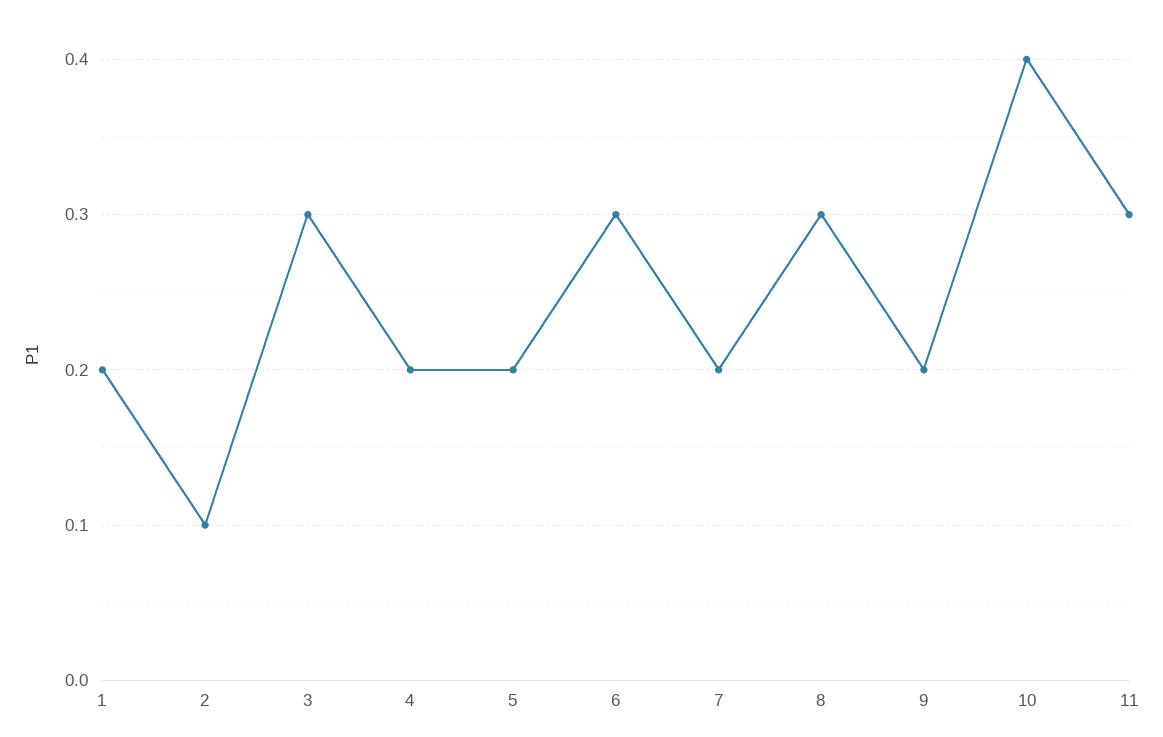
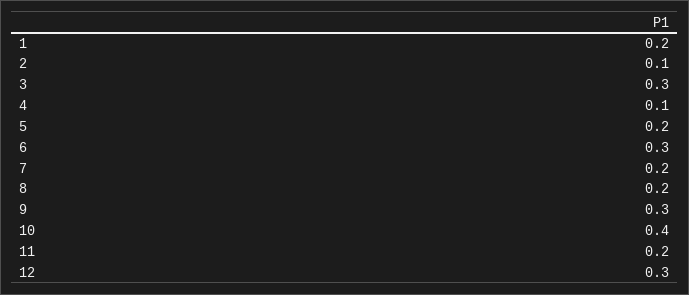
  {
    "1": 0.2,
    "2": 0.1,
    "3": 0.3,
-   "4": 0.2,
+   "4": 0.1,
    "5": 0.2,
    "6": 0.3,
    "7": 0.2,
-   "8": 0.3,
+   "8": 0.2,
-   "9": 0.2,
+   "9": 0.3,
    "10": 0.4,
-   "11": 0.3
+   "11": 0.2,
+   "12": 0.3
  }

